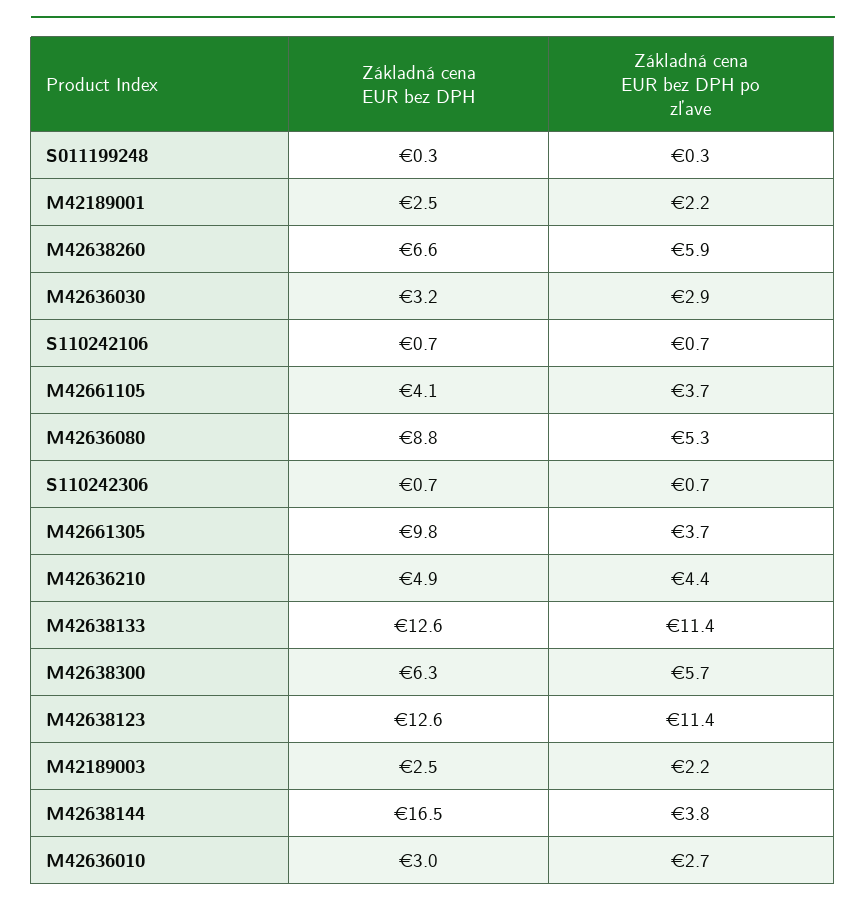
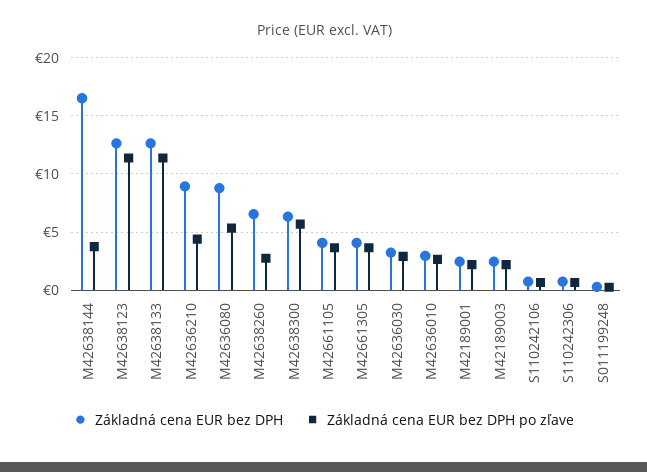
  {
    "Základná cena EUR bez DPH": {
      "S011199248": 0.3,
      "M42189001": 2.5,
      "M42638260": 6.6,
      "M42636030": 3.2,
      "S110242106": 0.7,
      "M42661105": 4.1,
      "M42636080": 8.8,
      "S110242306": 0.7,
-     "M42661305": 9.8,
+     "M42661305": 4,
-     "M42636210": 4.9,
+     "M42636210": 9,
      "M42638133": 12.6,
      "M42638300": 6.3,
      "M42638123": 12.6,
      "M42189003": 2.5,
      "M42638144": 16.5,
      "M42636010": 3
    },
    "Základná cena EUR bez DPH po zľave": {
      "S011199248": 0.3,
      "M42189001": 2.2,
-     "M42638260": 5.9,
+     "M42638260": 3,
      "M42636030": 2.9,
      "S110242106": 0.7,
      "M42661105": 3.7,
      "M42636080": 5.3,
      "S110242306": 0.7,
      "M42661305": 3.7,
      "M42636210": 4.4,
      "M42638133": 11.4,
      "M42638300": 5.7,
      "M42638123": 11.4,
      "M42189003": 2.2,
      "M42638144": 3.8,
      "M42636010": 2.7
    }
  }

